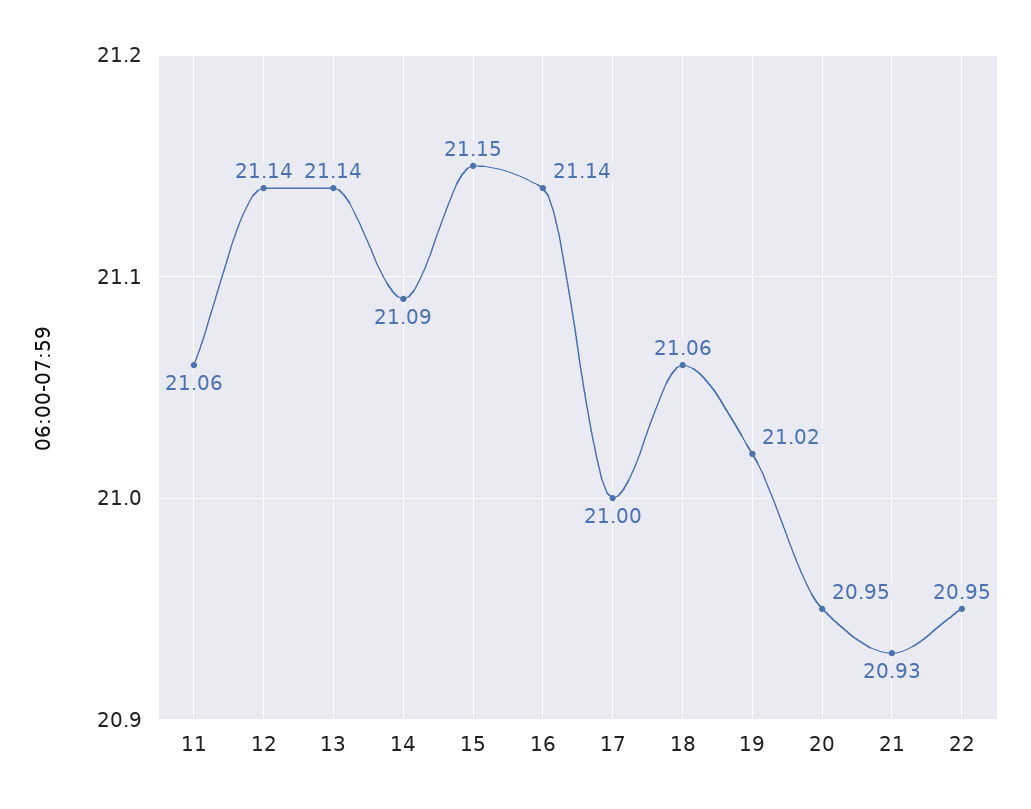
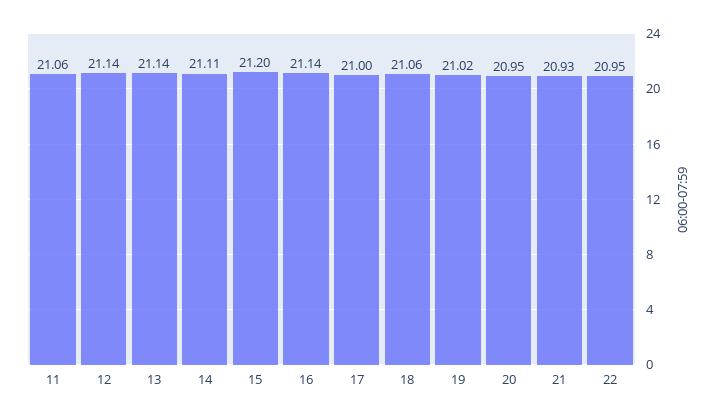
  {
    "11": 21.06,
    "12": 21.14,
    "13": 21.14,
-   "14": 21.09,
+   "14": 21.11,
-   "15": 21.15,
+   "15": 21.2,
    "16": 21.14,
    "17": 21,
    "18": 21.06,
    "19": 21.02,
    "20": 20.95,
    "21": 20.93,
    "22": 20.95
  }

